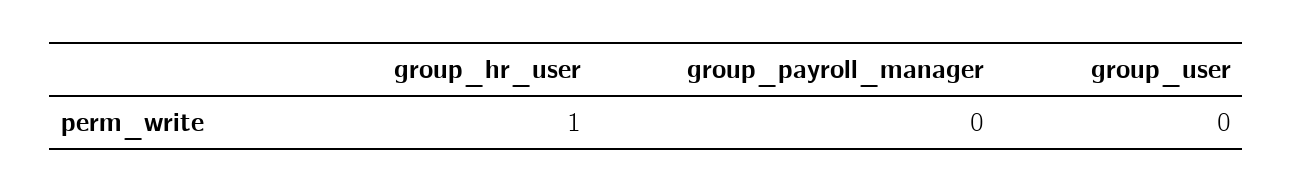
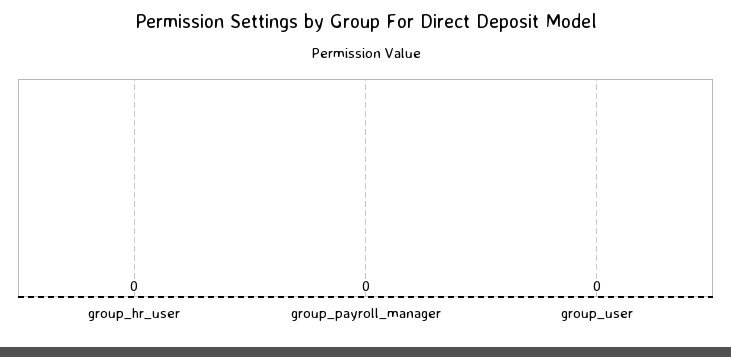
  {
-   "group_hr_user": 1,
+   "group_hr_user": 0,
    "group_payroll_manager": 0,
    "group_user": 0
  }

